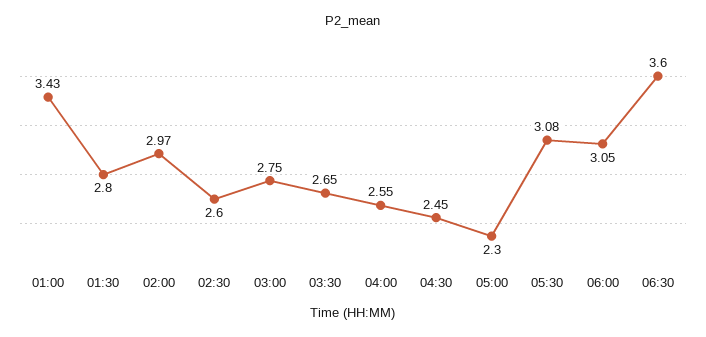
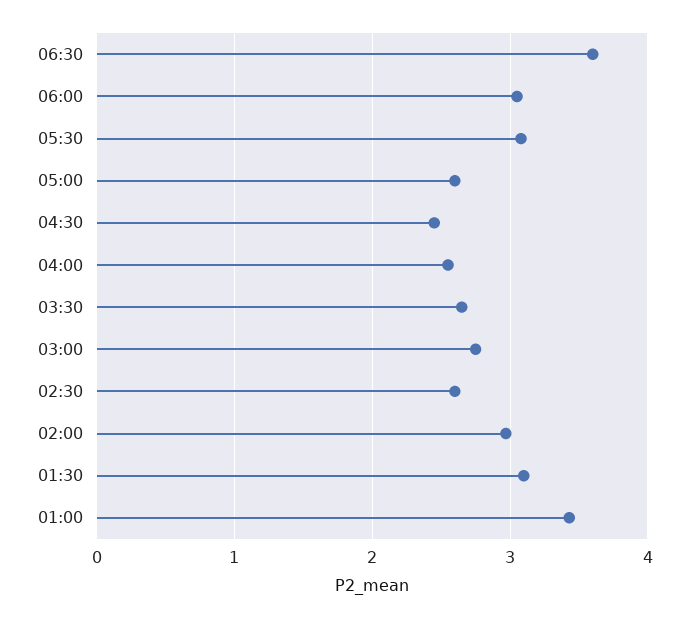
  {
    "01:00": 3.43,
-   "01:30": 2.8,
+   "01:30": 3.1,
    "02:00": 2.97,
    "02:30": 2.6,
    "03:00": 2.75,
    "03:30": 2.65,
    "04:00": 2.55,
    "04:30": 2.45,
-   "05:00": 2.3,
+   "05:00": 2.6,
    "05:30": 3.08,
    "06:00": 3.05,
    "06:30": 3.6
  }

